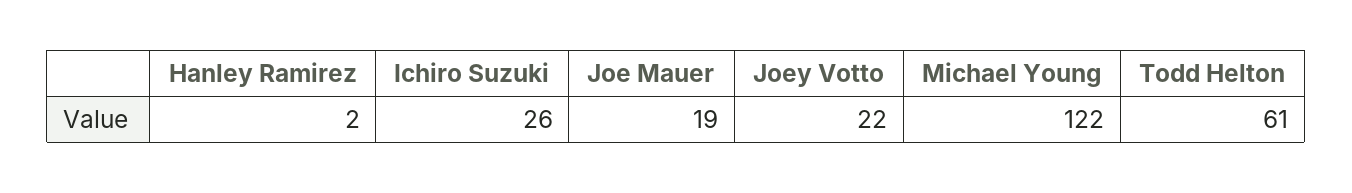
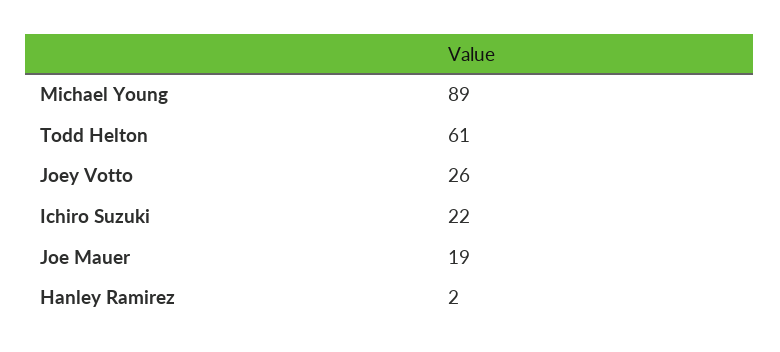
  {
    "Hanley Ramirez": 2,
-   "Ichiro Suzuki": 26,
+   "Ichiro Suzuki": 22,
    "Joe Mauer": 19,
-   "Joey Votto": 22,
+   "Joey Votto": 26,
-   "Michael Young": 122,
+   "Michael Young": 89,
    "Todd Helton": 61
  }

